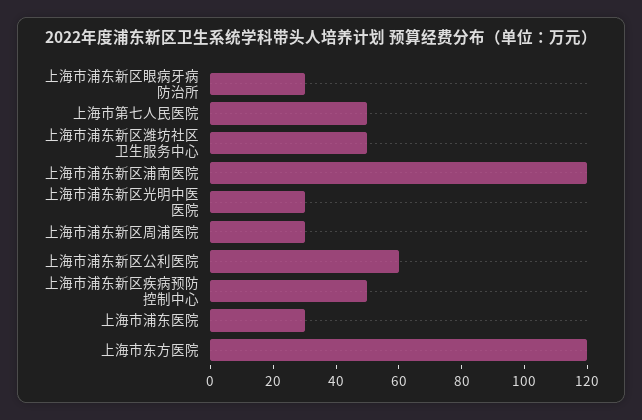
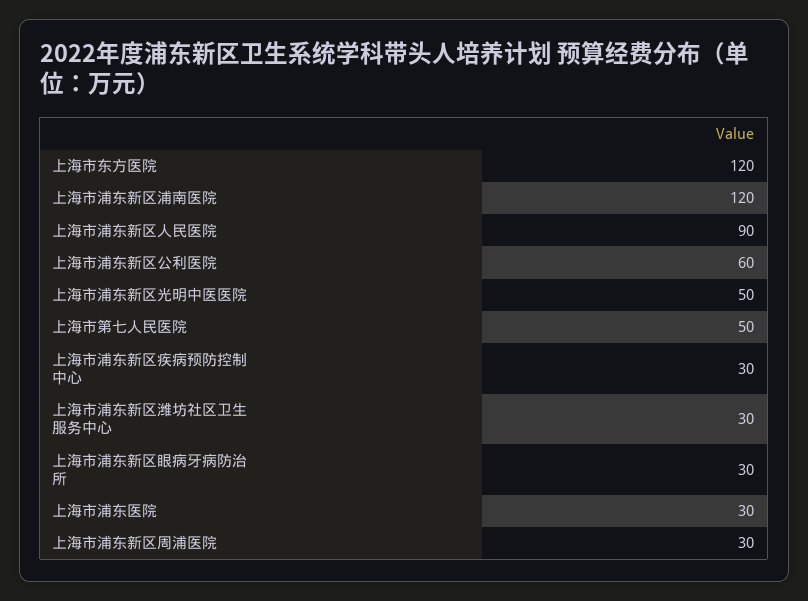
  {
    "上海市浦东新区眼病牙病防治所": 30,
    "上海市第七人民医院": 50,
-   "上海市浦东新区潍坊社区卫生服务中心": 50,
+   "上海市浦东新区潍坊社区卫生服务中心": 30,
    "上海市浦东新区浦南医院": 120,
-   "上海市浦东新区光明中医医院": 30,
+   "上海市浦东新区光明中医医院": 50,
    "上海市浦东新区周浦医院": 30,
    "上海市浦东新区公利医院": 60,
-   "上海市浦东新区疾病预防控制中心": 50,
+   "上海市浦东新区疾病预防控制中心": 30,
    "上海市浦东医院": 30,
-   "上海市东方医院": 120
+   "上海市东方医院": 120,
+   "上海市浦东新区人民医院": 90
  }

